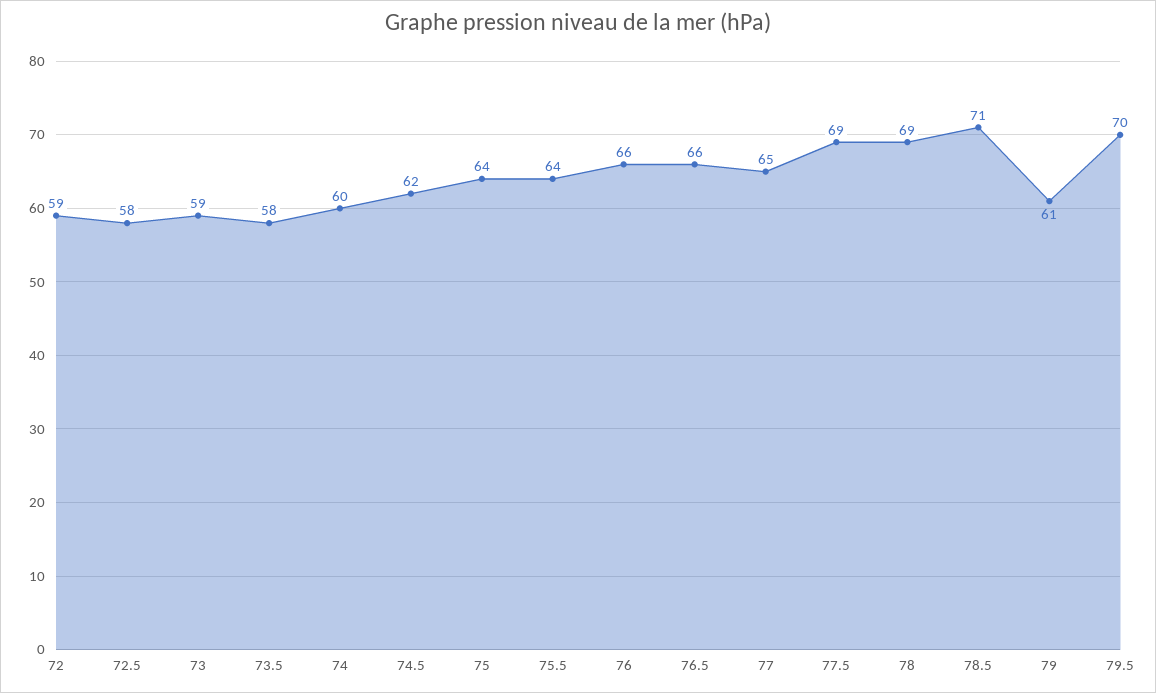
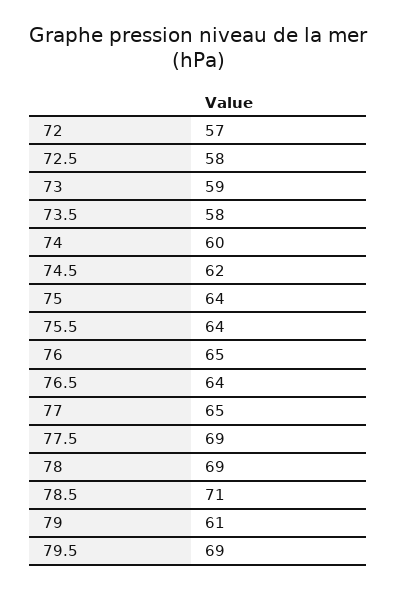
  {
-   "72": 59,
+   "72": 57,
    "72.5": 58,
    "73": 59,
    "73.5": 58,
    "74": 60,
    "74.5": 62,
    "75": 64,
    "75.5": 64,
-   "76": 66,
+   "76": 65,
-   "76.5": 66,
+   "76.5": 64,
    "77": 65,
    "77.5": 69,
    "78": 69,
    "78.5": 71,
    "79": 61,
-   "79.5": 70
+   "79.5": 69
  }

